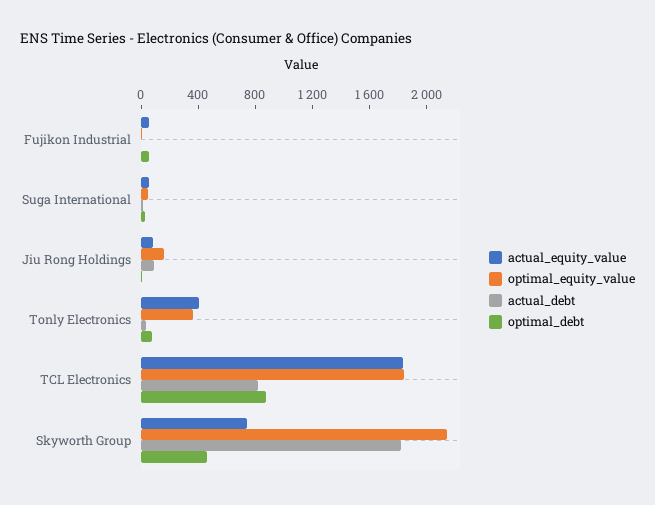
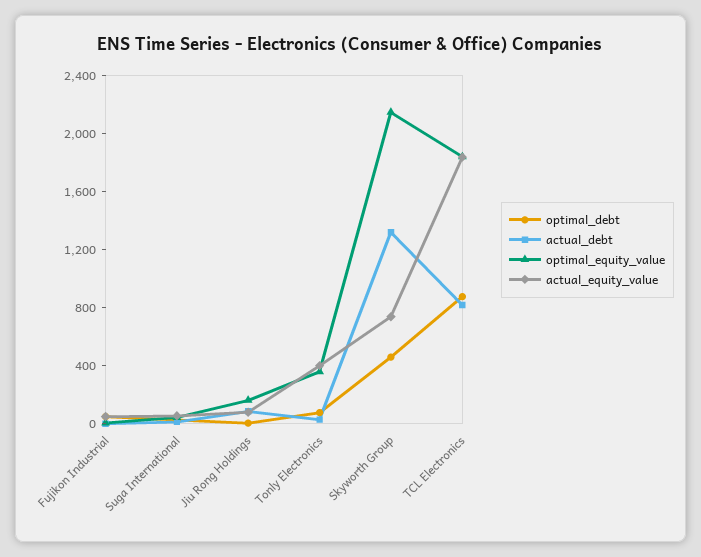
  {
    "actual_equity_value": {
      "Fujikon Industrial": 100,
      "Suga International": 100,
      "Jiu Rong Holdings": 100,
      "Tonly Electronics": 400,
      "TCL Electronics": 1800,
      "Skyworth Group": 700
    },
    "optimal_equity_value": {
      "Fujikon Industrial": 0,
      "Suga International": 0,
      "Jiu Rong Holdings": 200,
      "Tonly Electronics": 400,
      "TCL Electronics": 1800,
      "Skyworth Group": 2100
    },
    "actual_debt": {
      "Fujikon Industrial": 0,
      "Suga International": 0,
      "Jiu Rong Holdings": 100,
      "Tonly Electronics": 0,
      "TCL Electronics": 800,
-     "Skyworth Group": 1800
+     "Skyworth Group": 1300
    },
    "optimal_debt": {
      "Fujikon Industrial": 100,
      "Suga International": 0,
      "Jiu Rong Holdings": 0,
      "Tonly Electronics": 100,
      "TCL Electronics": 900,
      "Skyworth Group": 500
    }
  }

